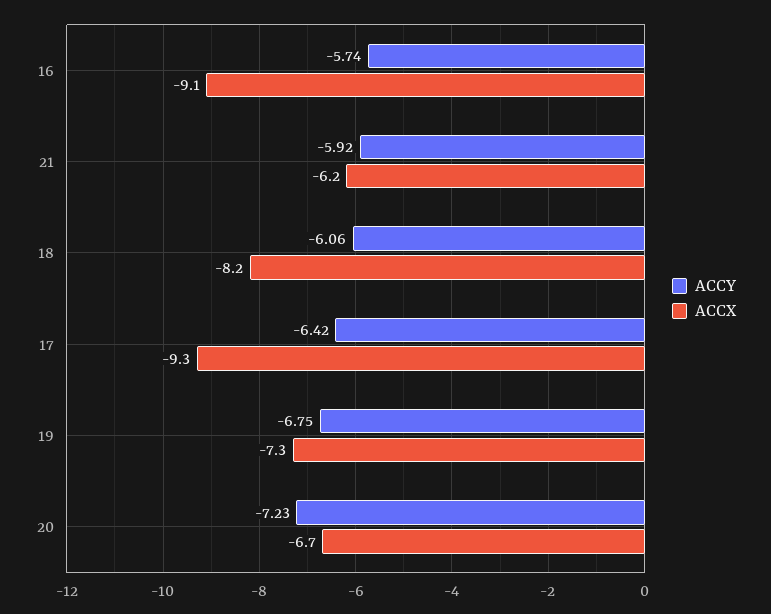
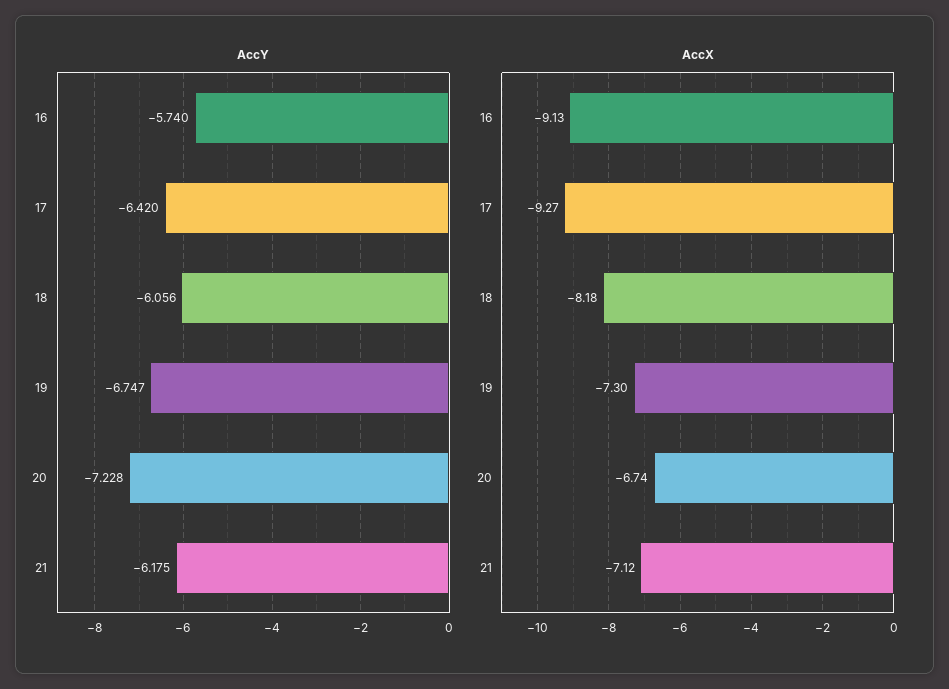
  {
    "ACCY": {
      "16": -5.74,
-     "21": -5.92,
+     "21": -6.175,
      "18": -6.056,
      "17": -6.42,
      "19": -6.747,
      "20": -7.228
    },
    "ACCX": {
      "16": -9.13,
-     "21": -6.2,
+     "21": -7.12,
      "18": -8.18,
      "17": -9.27,
      "19": -7.3,
      "20": -6.74
    }
  }

